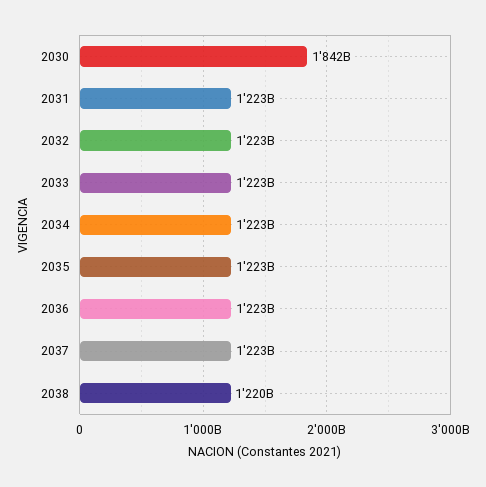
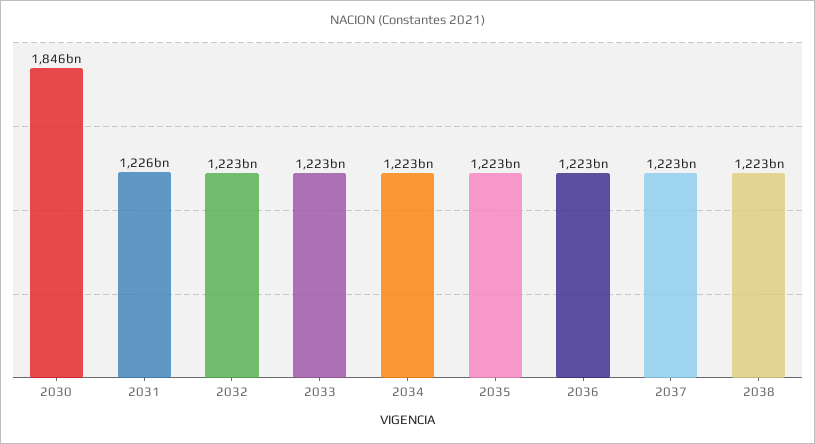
  {
-   "2030": 1842000000000,
+   "2030": 1846000000000,
-   "2031": 1223000000000,
+   "2031": 1226000000000,
    "2032": 1223000000000,
    "2033": 1223000000000,
    "2034": 1223000000000,
    "2035": 1223000000000,
    "2036": 1223000000000,
    "2037": 1223000000000,
-   "2038": 1220000000000
+   "2038": 1223000000000
  }

